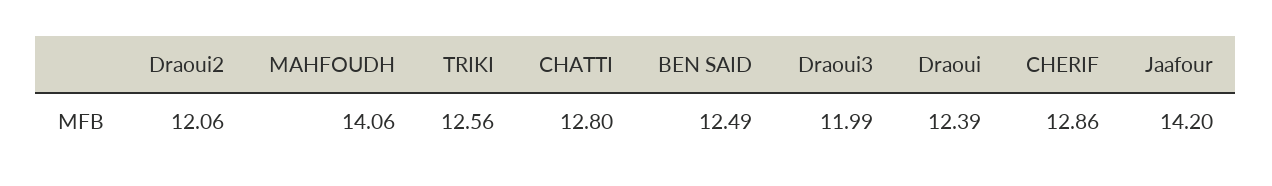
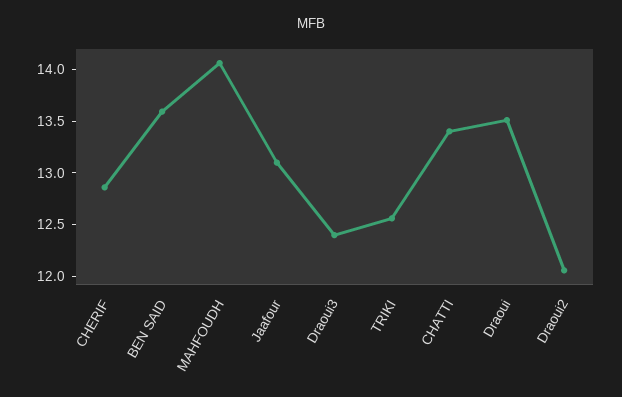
  {
    "Draoui2": 12.06,
    "MAHFOUDH": 14.06,
    "TRIKI": 12.56,
-   "CHATTI": 12.8,
+   "CHATTI": 13.4,
-   "BEN SAID": 12.49,
+   "BEN SAID": 13.6,
-   "Draoui3": 11.99,
+   "Draoui3": 12.4,
-   "Draoui": 12.39,
+   "Draoui": 13.5,
    "CHERIF": 12.86,
-   "Jaafour": 14.2
+   "Jaafour": 13.1
  }

